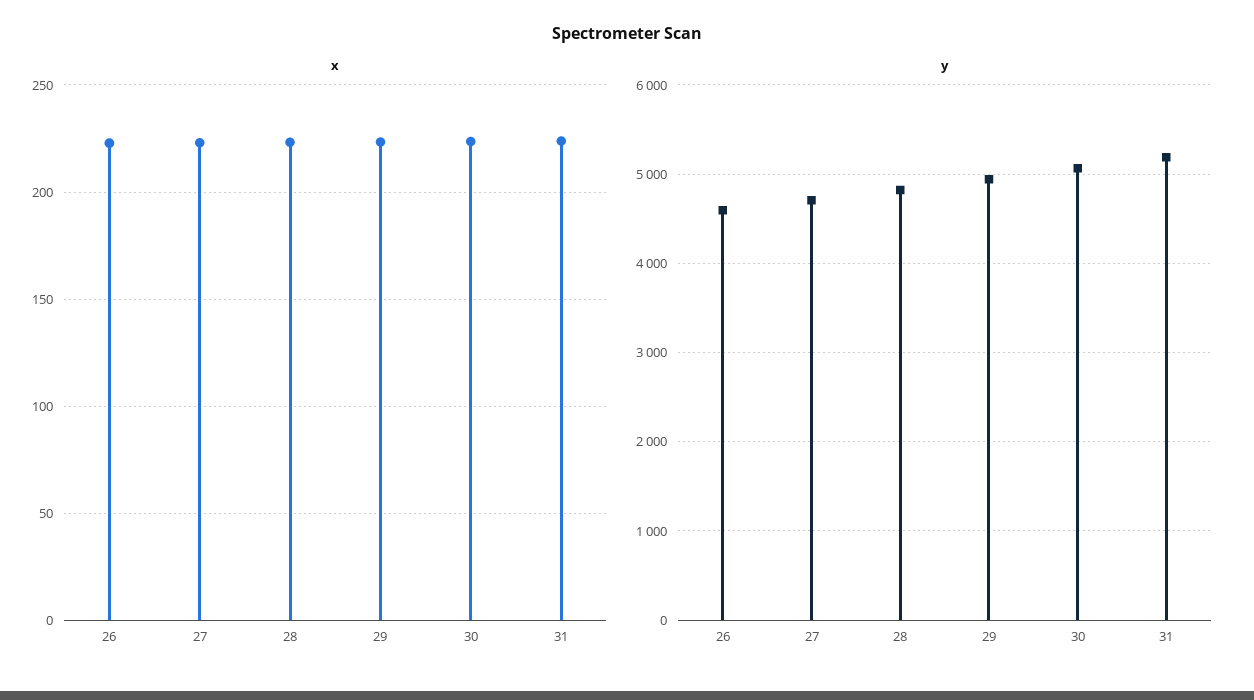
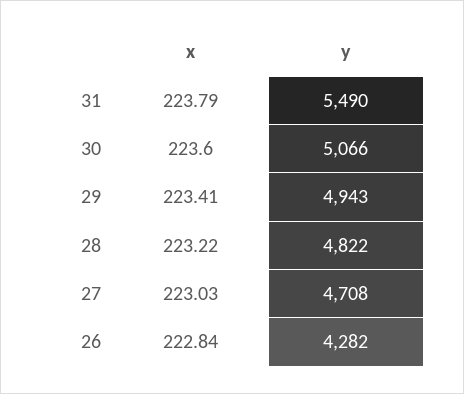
  {
    "x": {
      "26": 222.84,
      "27": 223.03,
      "28": 223.22,
      "29": 223.41,
      "30": 223.6,
      "31": 223.79
    },
    "y": {
-     "26": 4600,
+     "26": 4282,
      "27": 4708,
      "28": 4822,
      "29": 4943,
      "30": 5066,
-     "31": 5200
+     "31": 5490
    }
  }

